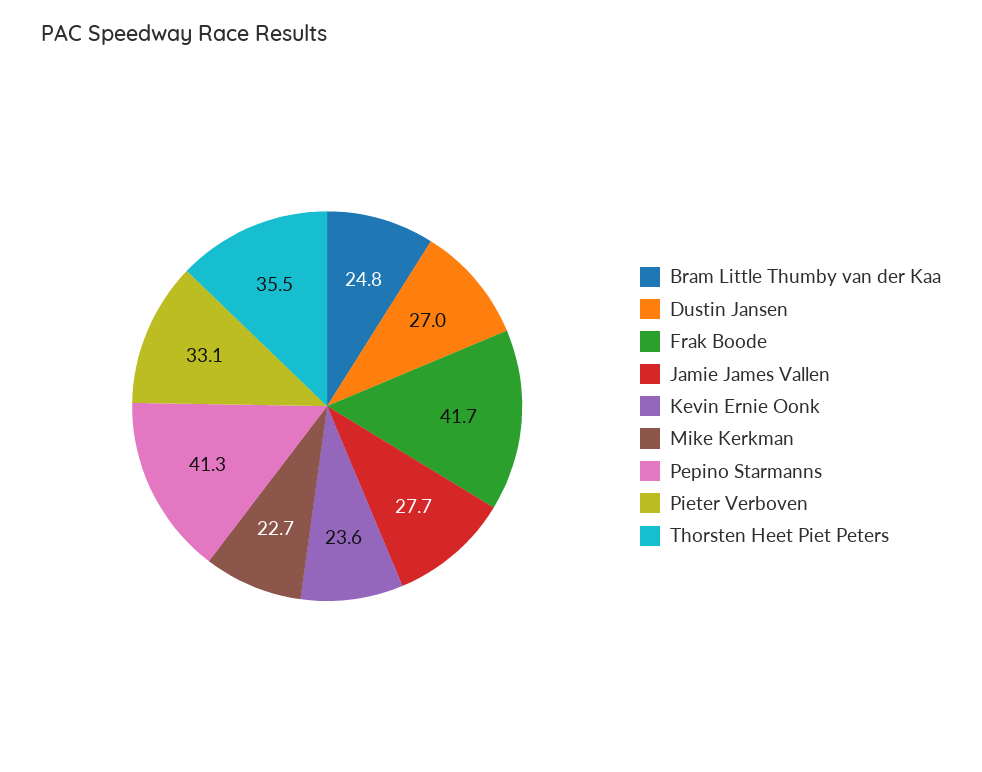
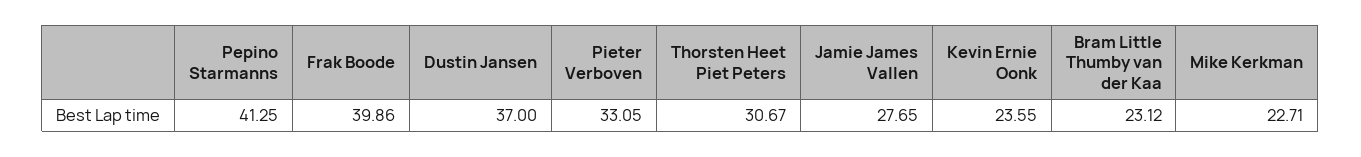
  {
-   "Bram Little Thumby van der Kaa": 24.8,
+   "Bram Little Thumby van der Kaa": 23.12,
-   "Dustin Jansen": 27,
+   "Dustin Jansen": 37,
-   "Frak Boode": 41.7,
+   "Frak Boode": 39.86,
    "Jamie James Vallen": 27.65,
    "Kevin Ernie Oonk": 23.55,
    "Mike Kerkman": 22.71,
    "Pepino Starmanns": 41.25,
    "Pieter Verboven": 33.05,
-   "Thorsten Heet Piet Peters": 35.5
+   "Thorsten Heet Piet Peters": 30.67
  }

